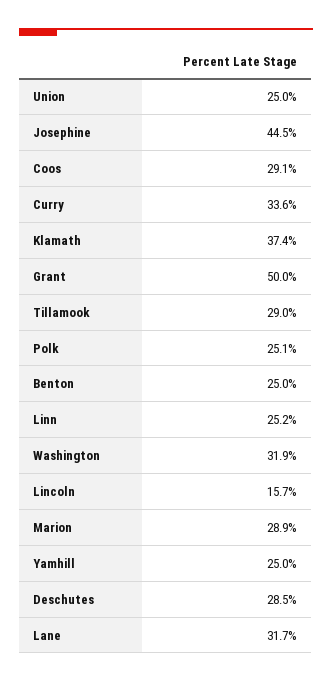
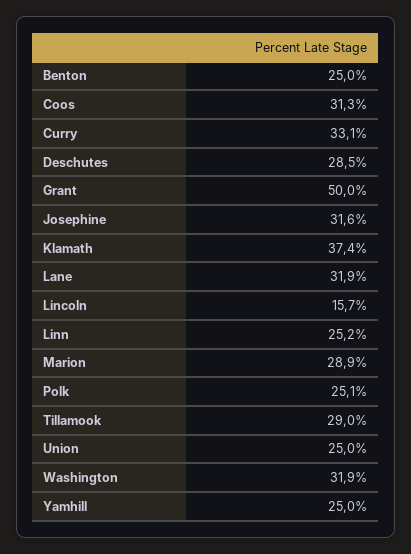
  {
    "Union": 25,
-   "Josephine": 44.5,
+   "Josephine": 31.6,
-   "Coos": 29.1,
+   "Coos": 31.3,
-   "Curry": 33.6,
+   "Curry": 33.1,
    "Klamath": 37.4,
    "Grant": 50,
    "Tillamook": 29,
    "Polk": 25.1,
    "Benton": 25,
    "Linn": 25.2,
    "Washington": 31.9,
    "Lincoln": 15.7,
    "Marion": 28.9,
    "Yamhill": 25,
    "Deschutes": 28.5,
-   "Lane": 31.7
+   "Lane": 31.9
  }

